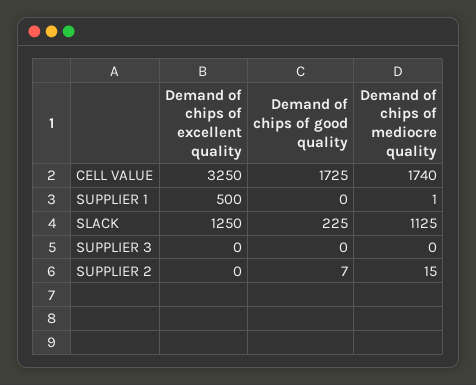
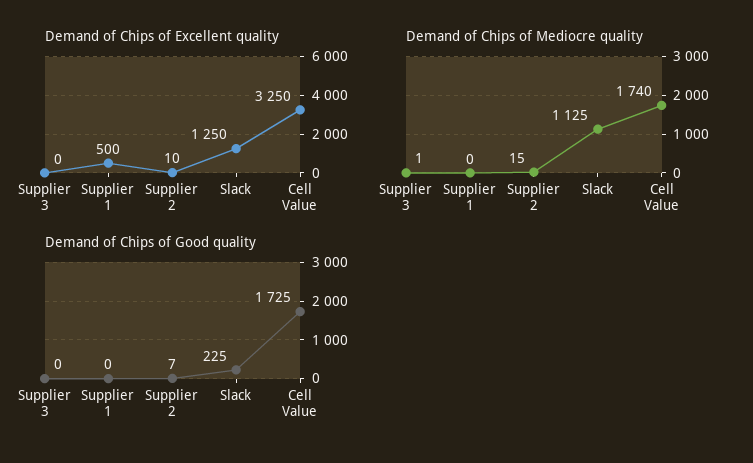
  {
    "Demand of chips of excellent quality": {
      "CELL VALUE": 3250,
      "SUPPLIER 1": 500,
      "SLACK": 1250,
      "SUPPLIER 3": 0,
-     "SUPPLIER 2": 0
+     "SUPPLIER 2": 10
    },
    "Demand of chips of good quality": {
      "CELL VALUE": 1725,
      "SUPPLIER 1": 0,
      "SLACK": 225,
      "SUPPLIER 3": 0,
      "SUPPLIER 2": 7
    },
    "Demand of chips of mediocre quality": {
      "CELL VALUE": 1740,
-     "SUPPLIER 1": 1,
+     "SUPPLIER 1": 0,
      "SLACK": 1125,
-     "SUPPLIER 3": 0,
+     "SUPPLIER 3": 1,
      "SUPPLIER 2": 15
    }
  }

